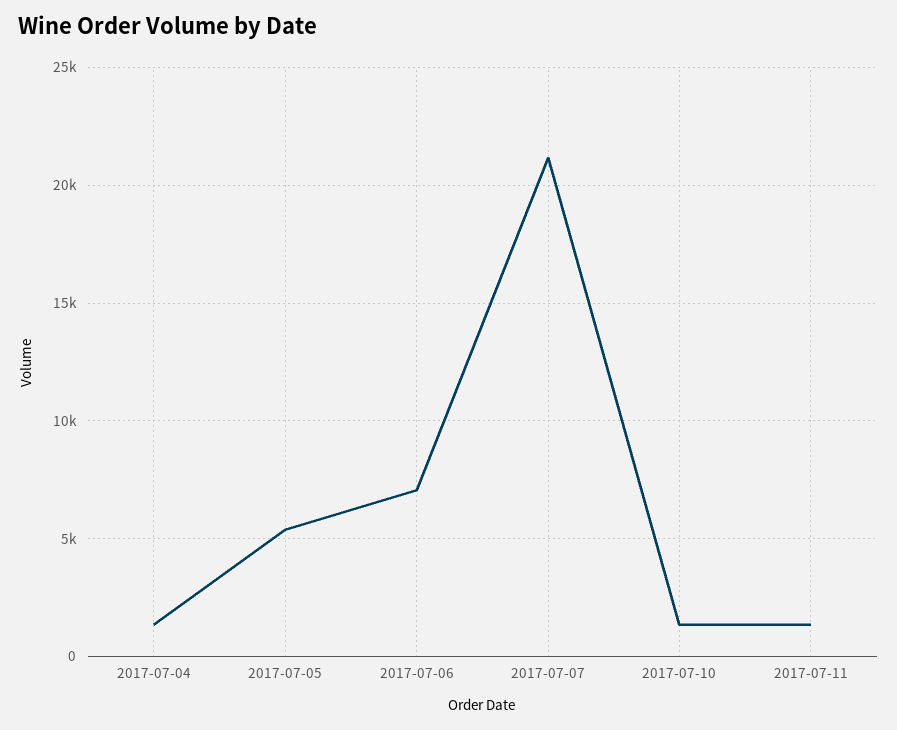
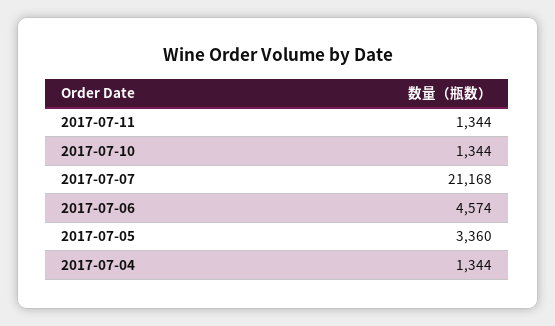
  {
    "2017-07-04": 1344,
-   "2017-07-05": 5500,
+   "2017-07-05": 3360,
-   "2017-07-06": 7000,
+   "2017-07-06": 4574,
    "2017-07-07": 21168,
    "2017-07-10": 1344,
    "2017-07-11": 1344
  }

